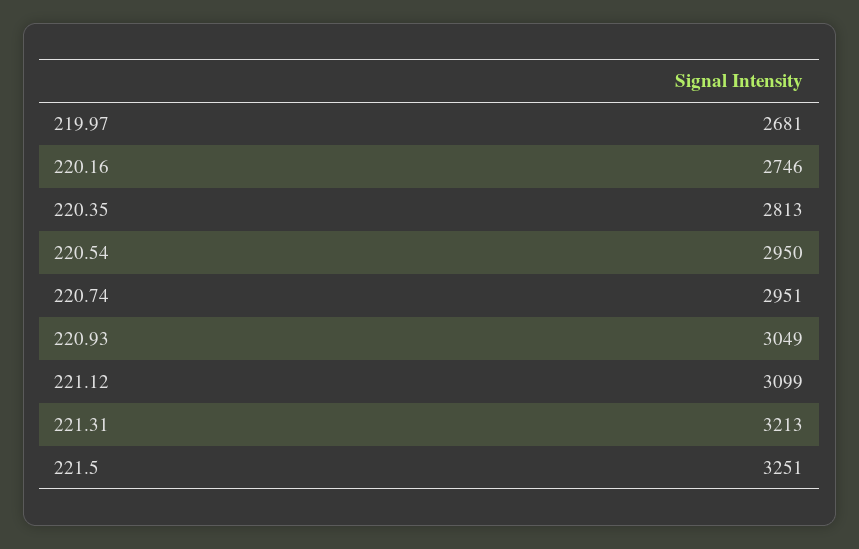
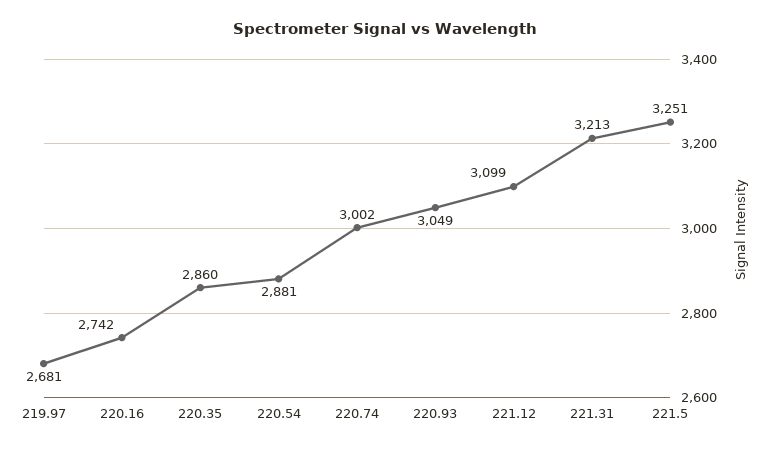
  {
    "219.97": 2681,
-   "220.16": 2746,
+   "220.16": 2742,
-   "220.35": 2813,
+   "220.35": 2860,
-   "220.54": 2950,
+   "220.54": 2881,
-   "220.74": 2951,
+   "220.74": 3002,
    "220.93": 3049,
    "221.12": 3099,
    "221.31": 3213,
    "221.5": 3251
  }

